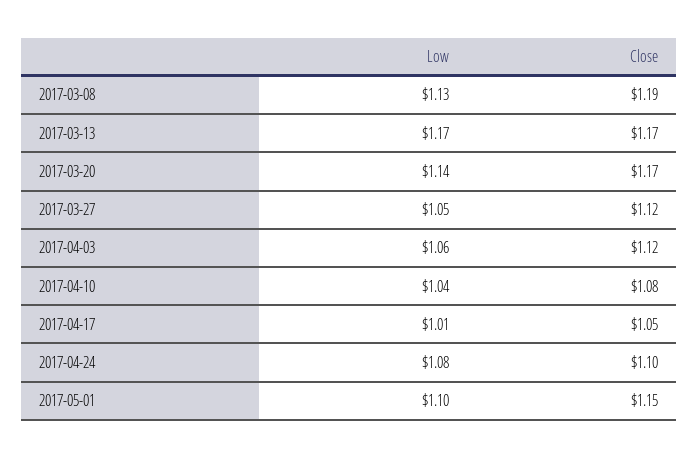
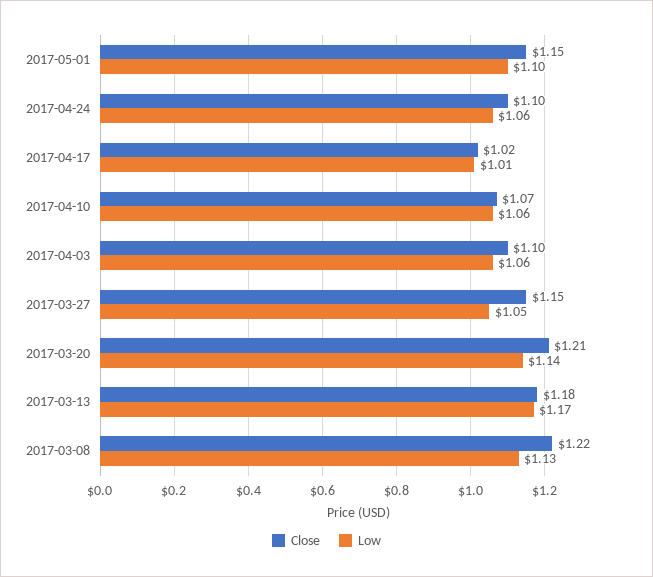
  {
    "Low": {
      "2017-03-08": 1.13,
      "2017-03-13": 1.17,
      "2017-03-20": 1.14,
      "2017-03-27": 1.05,
      "2017-04-03": 1.06,
-     "2017-04-10": 1.04,
+     "2017-04-10": 1.06,
      "2017-04-17": 1.01,
-     "2017-04-24": 1.08,
+     "2017-04-24": 1.06,
      "2017-05-01": 1.1
    },
    "Close": {
-     "2017-03-08": 1.19,
+     "2017-03-08": 1.22,
-     "2017-03-13": 1.17,
+     "2017-03-13": 1.18,
-     "2017-03-20": 1.17,
+     "2017-03-20": 1.21,
-     "2017-03-27": 1.12,
+     "2017-03-27": 1.15,
-     "2017-04-03": 1.12,
+     "2017-04-03": 1.1,
-     "2017-04-10": 1.08,
+     "2017-04-10": 1.07,
-     "2017-04-17": 1.05,
+     "2017-04-17": 1.02,
      "2017-04-24": 1.1,
      "2017-05-01": 1.15
    }
  }

